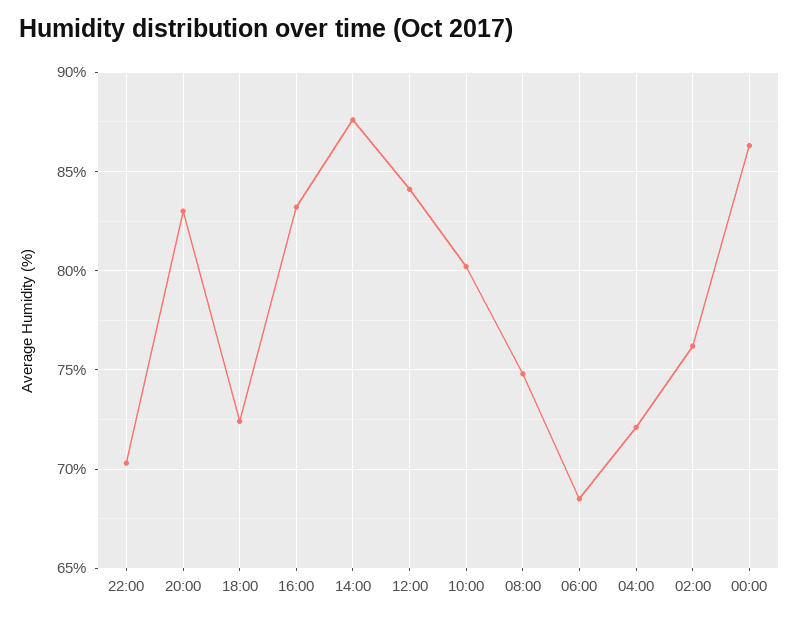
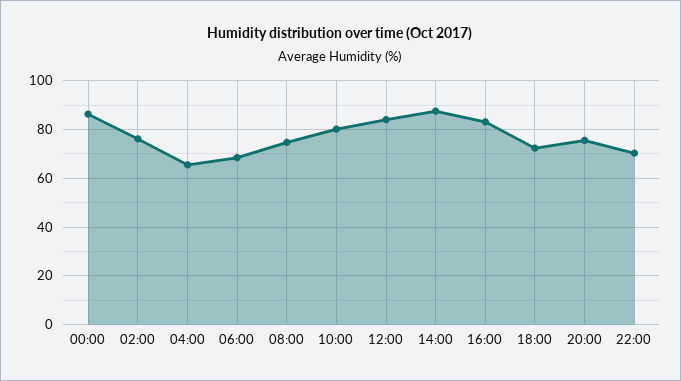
  {
    "22:00": 70.5,
-   "20:00": 83,
+   "20:00": 75,
    "18:00": 72.5,
    "16:00": 83,
    "14:00": 87.5,
    "12:00": 84,
    "10:00": 80,
    "08:00": 75,
    "06:00": 68.5,
-   "04:00": 72,
+   "04:00": 65,
    "02:00": 76,
    "00:00": 86.5
  }

